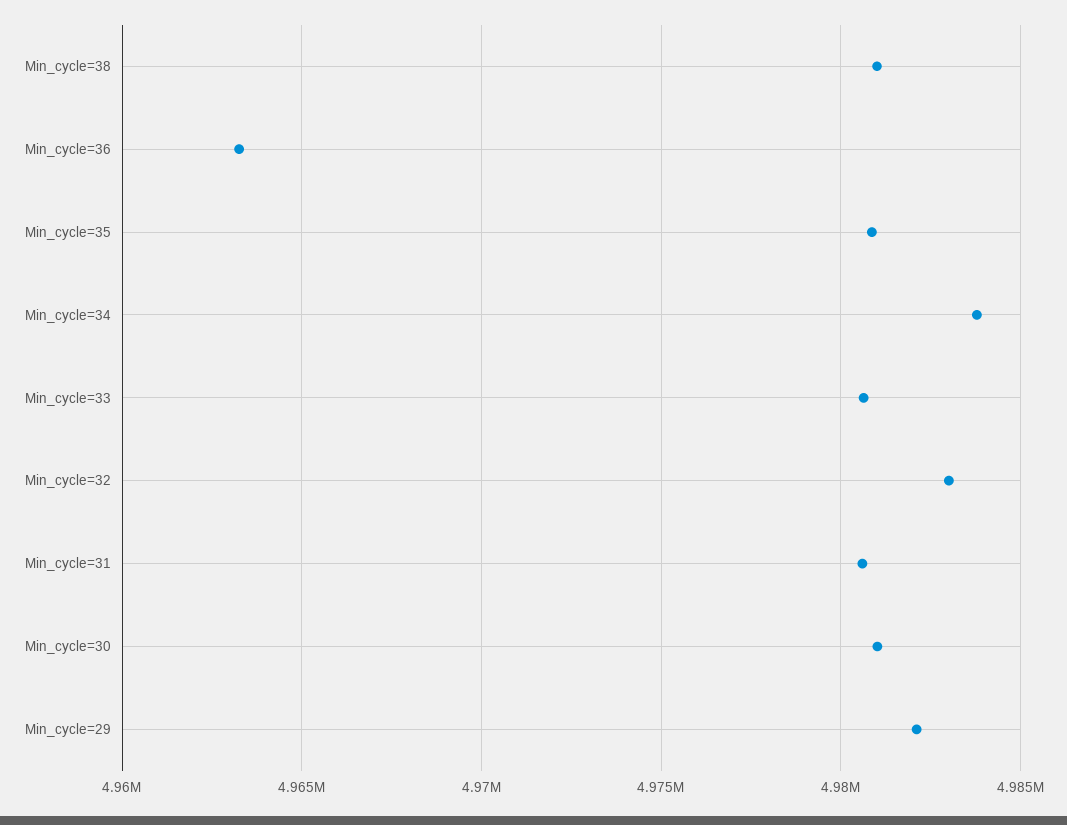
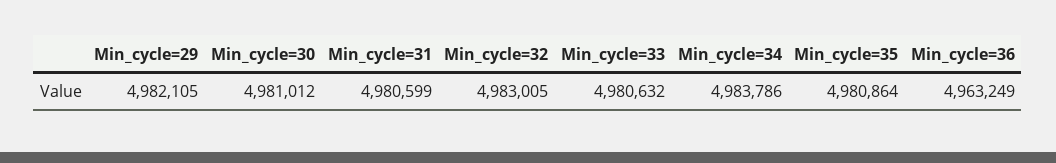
  {
-   "Min_cycle=38": 4981000,
    "Min_cycle=36": 4963249,
    "Min_cycle=35": 4980864,
    "Min_cycle=34": 4983786,
    "Min_cycle=33": 4980632,
    "Min_cycle=32": 4983005,
    "Min_cycle=31": 4980599,
    "Min_cycle=30": 4981012,
    "Min_cycle=29": 4982105
  }

